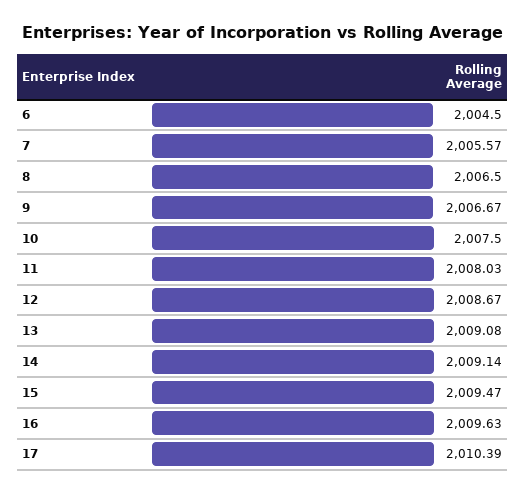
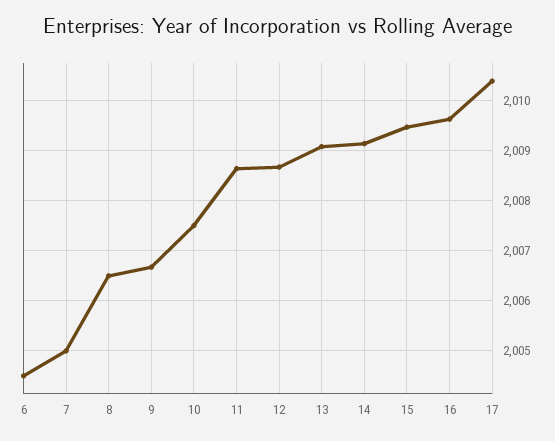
  {
    "6": 2004.5,
-   "7": 2005.57,
+   "7": 2005,
    "8": 2006.5,
    "9": 2006.67,
    "10": 2007.5,
-   "11": 2008.03,
+   "11": 2008.6,
    "12": 2008.67,
    "13": 2009.08,
    "14": 2009.14,
    "15": 2009.47,
    "16": 2009.63,
    "17": 2010.39
  }

